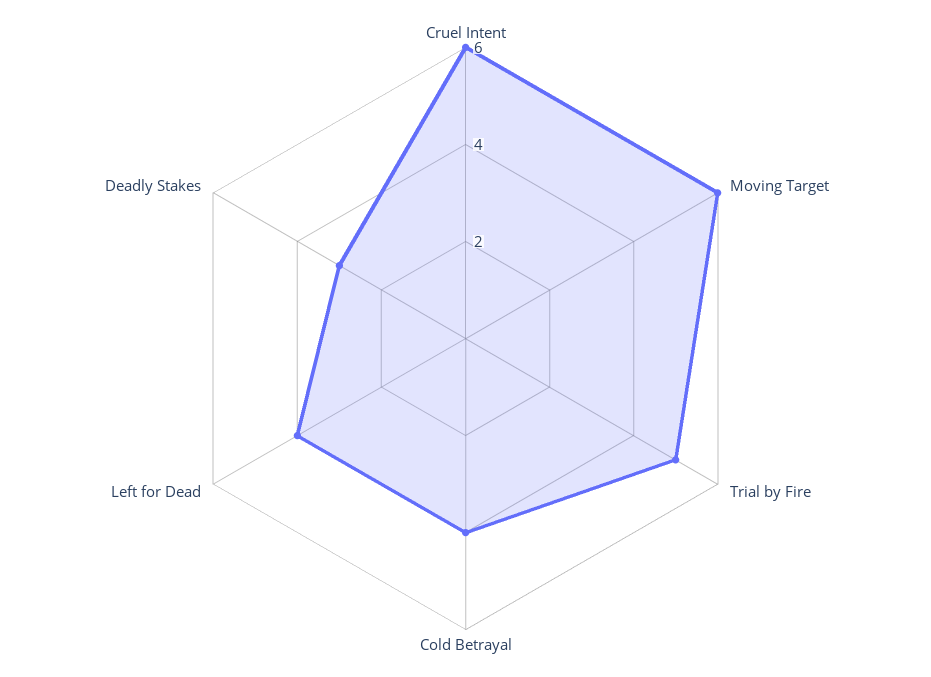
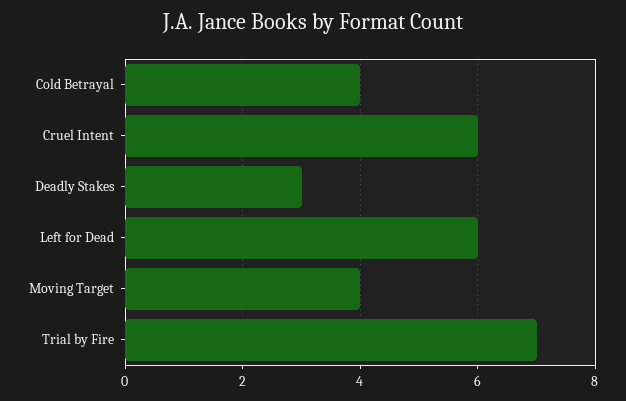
  {
    "Cruel Intent": 6,
-   "Moving Target": 6,
+   "Moving Target": 4,
-   "Trial by Fire": 5,
+   "Trial by Fire": 7,
    "Cold Betrayal": 4,
-   "Left for Dead": 4,
+   "Left for Dead": 6,
    "Deadly Stakes": 3
  }

